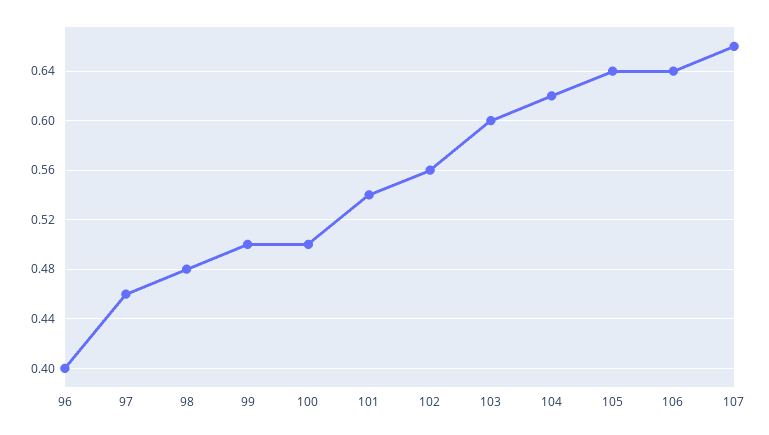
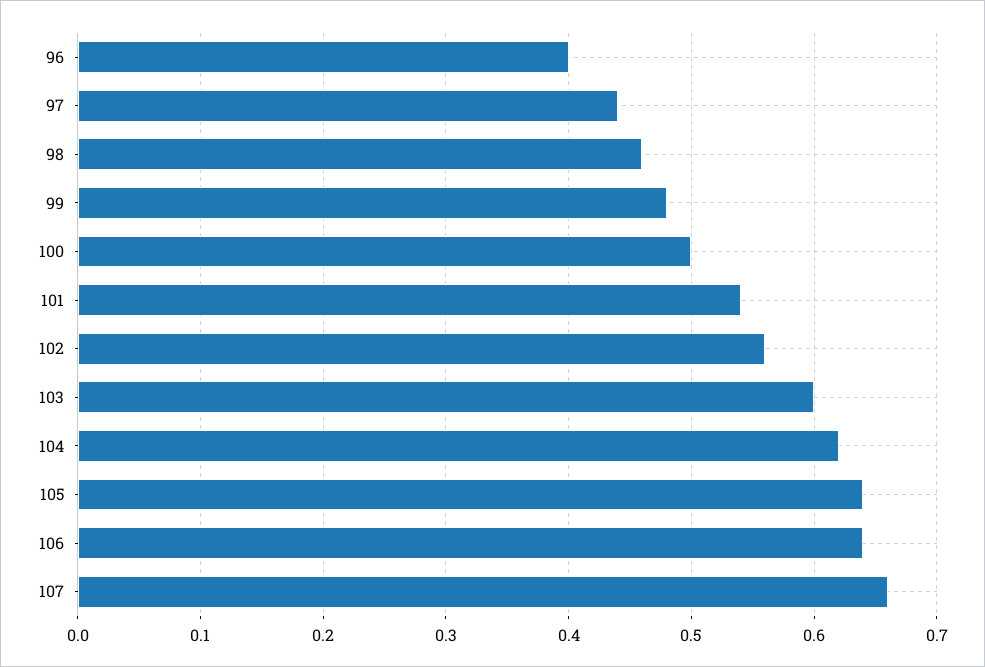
  {
    "96": 0.4,
-   "97": 0.46,
+   "97": 0.44,
-   "98": 0.48,
+   "98": 0.46,
-   "99": 0.5,
+   "99": 0.48,
    "100": 0.5,
    "101": 0.54,
    "102": 0.56,
    "103": 0.6,
    "104": 0.62,
    "105": 0.64,
    "106": 0.64,
    "107": 0.66
  }

